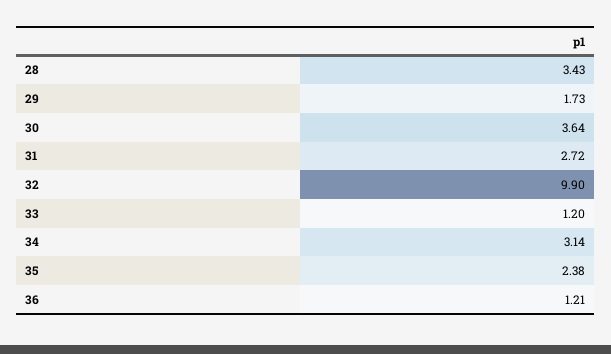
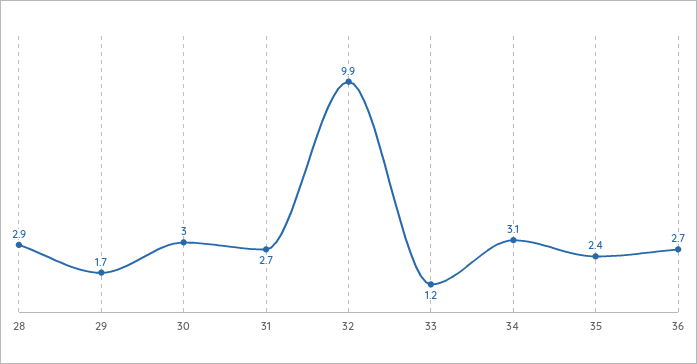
  {
-   "28": 3.43,
+   "28": 2.9,
    "29": 1.73,
-   "30": 3.64,
+   "30": 3,
    "31": 2.72,
    "32": 9.9,
    "33": 1.2,
    "34": 3.14,
    "35": 2.38,
-   "36": 1.21
+   "36": 2.7
  }

